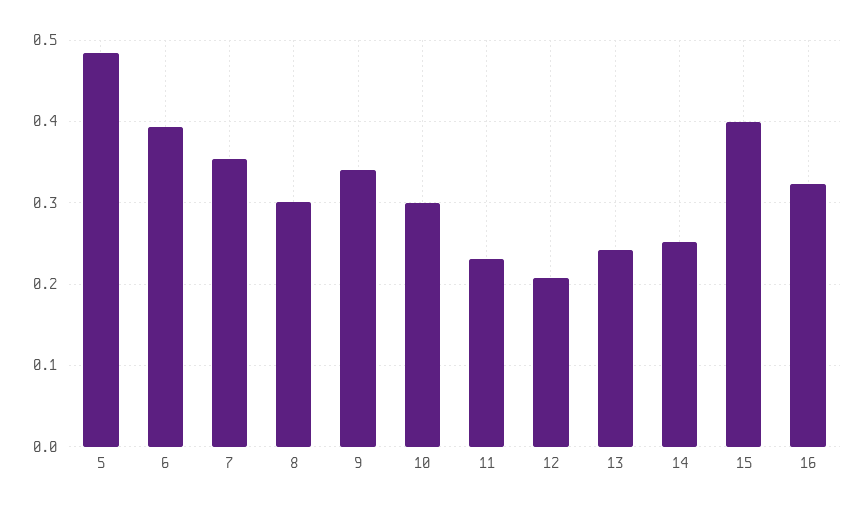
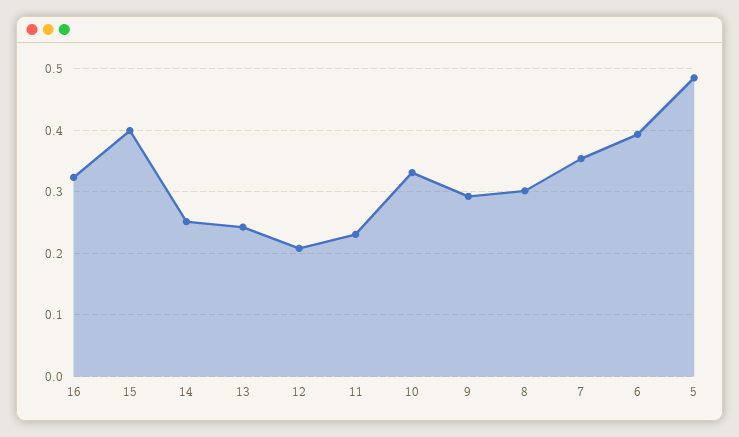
  {
    "5": 0.48,
    "6": 0.39,
    "7": 0.35,
    "8": 0.3,
-   "9": 0.34,
+   "9": 0.29,
-   "10": 0.3,
+   "10": 0.33,
    "11": 0.23,
    "12": 0.21,
    "13": 0.24,
    "14": 0.25,
    "15": 0.4,
    "16": 0.32
  }

